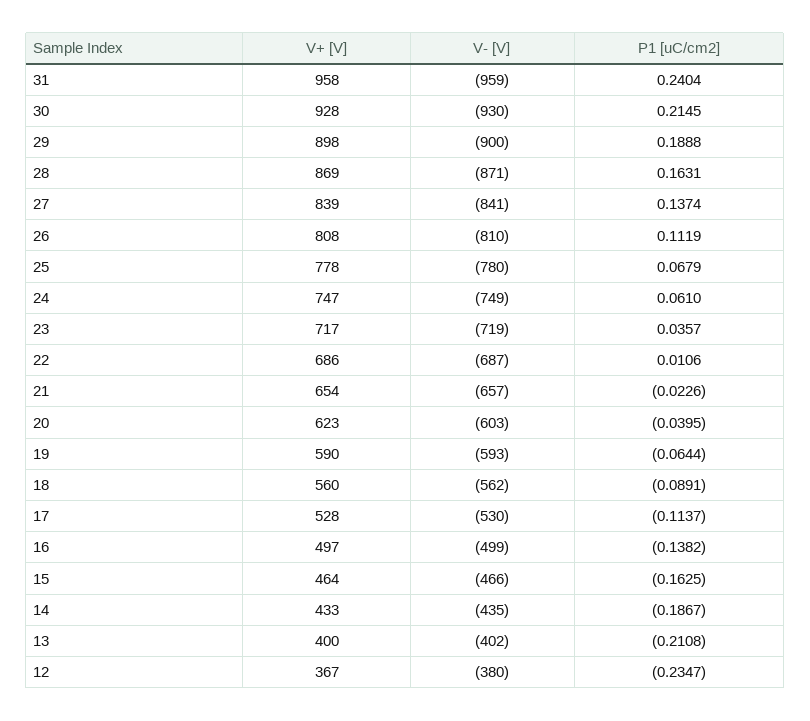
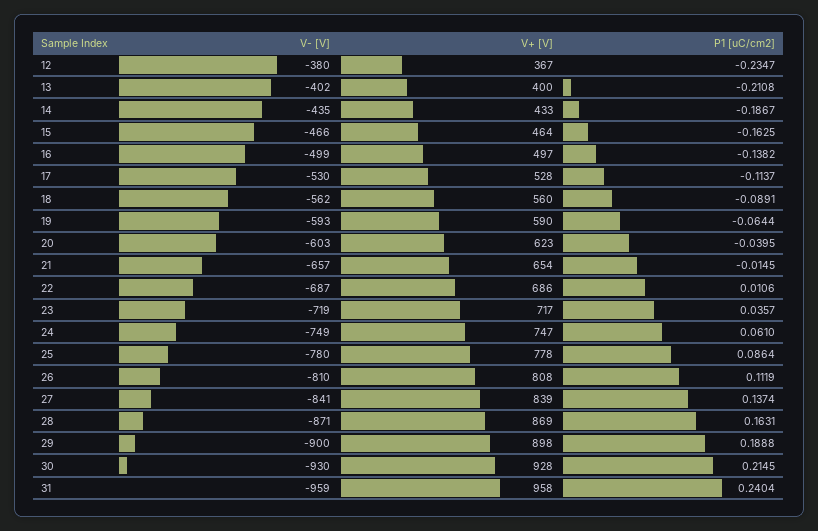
  {
    "V+ [V]": {
      "31": 958,
      "30": 928,
      "29": 898,
      "28": 869,
      "27": 839,
      "26": 808,
      "25": 778,
      "24": 747,
      "23": 717,
      "22": 686,
      "21": 654,
      "20": 623,
      "19": 590,
      "18": 560,
      "17": 528,
      "16": 497,
      "15": 464,
      "14": 433,
      "13": 400,
      "12": 367
    },
    "V- [V]": {
      "31": -959,
      "30": -930,
      "29": -900,
      "28": -871,
      "27": -841,
      "26": -810,
      "25": -780,
      "24": -749,
      "23": -719,
      "22": -687,
      "21": -657,
      "20": -603,
      "19": -593,
      "18": -562,
      "17": -530,
      "16": -499,
      "15": -466,
      "14": -435,
      "13": -402,
      "12": -380
    },
    "P1 [uC/cm2]": {
      "31": 0.2404,
      "30": 0.2145,
      "29": 0.1888,
      "28": 0.1631,
      "27": 0.1374,
      "26": 0.1119,
-     "25": 0.0679,
+     "25": 0.0864,
      "24": 0.061,
      "23": 0.0357,
      "22": 0.0106,
-     "21": -0.0226,
+     "21": -0.0145,
      "20": -0.0395,
      "19": -0.0644,
      "18": -0.0891,
      "17": -0.1137,
      "16": -0.1382,
      "15": -0.1625,
      "14": -0.1867,
      "13": -0.2108,
      "12": -0.2347
    }
  }

